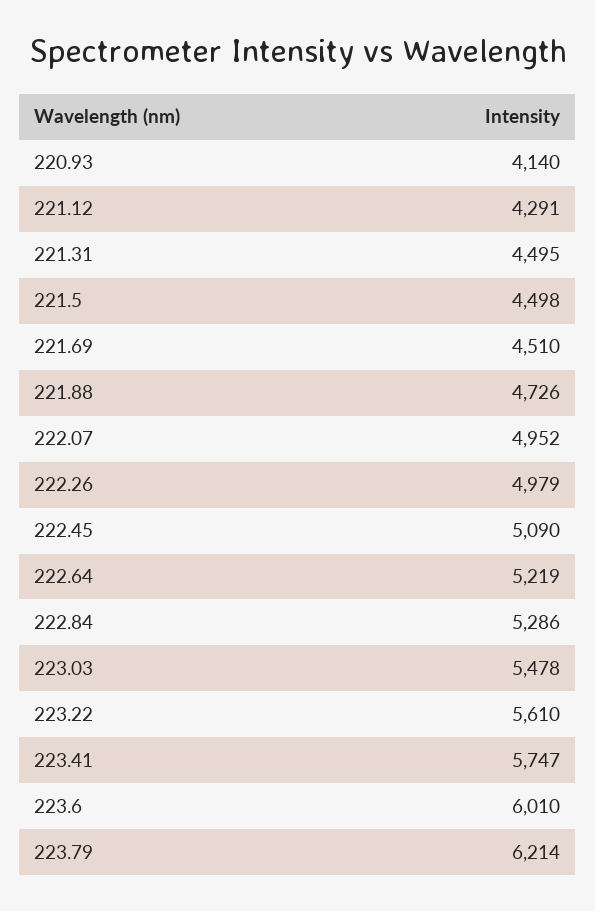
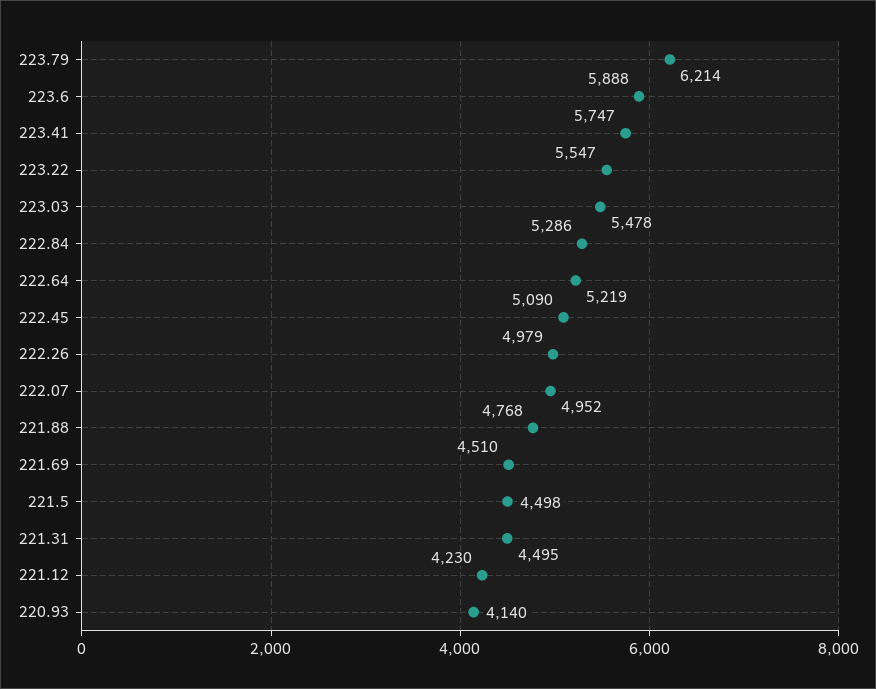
  {
    "220.93": 4140,
-   "221.12": 4291,
+   "221.12": 4230,
    "221.31": 4495,
    "221.5": 4498,
    "221.69": 4510,
-   "221.88": 4726,
+   "221.88": 4768,
    "222.07": 4952,
    "222.26": 4979,
    "222.45": 5090,
    "222.64": 5219,
    "222.84": 5286,
    "223.03": 5478,
-   "223.22": 5610,
+   "223.22": 5547,
    "223.41": 5747,
-   "223.6": 6010,
+   "223.6": 5888,
    "223.79": 6214
  }

